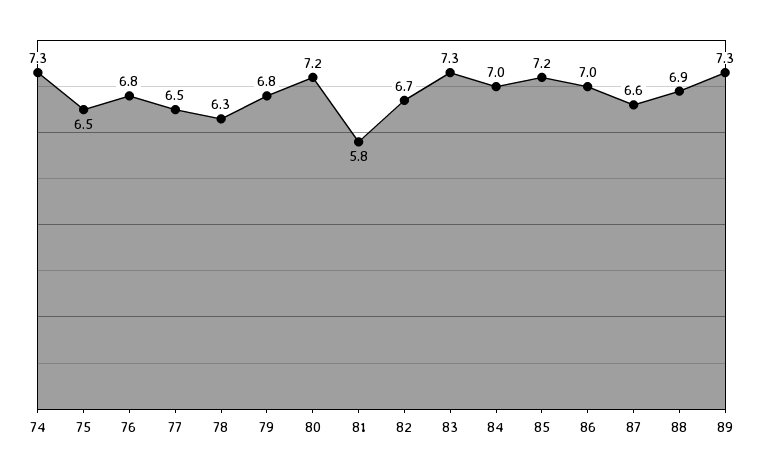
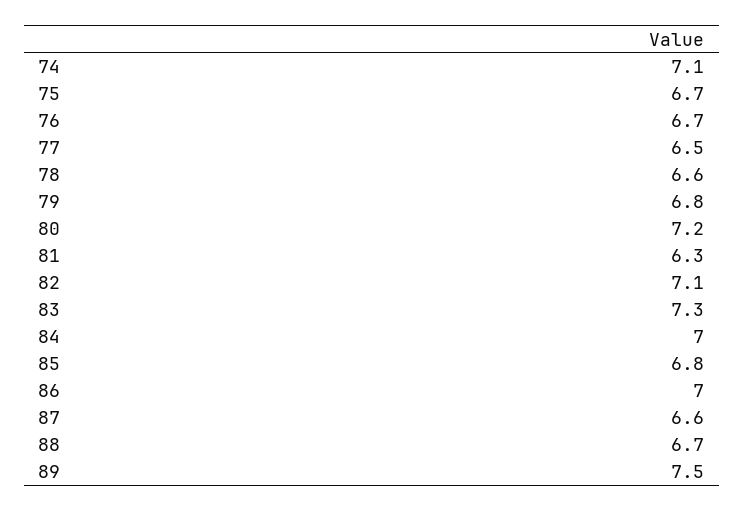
  {
-   "74": 7.3,
+   "74": 7.1,
-   "75": 6.5,
+   "75": 6.7,
-   "76": 6.8,
+   "76": 6.7,
    "77": 6.5,
-   "78": 6.3,
+   "78": 6.6,
    "79": 6.8,
    "80": 7.2,
-   "81": 5.8,
+   "81": 6.3,
-   "82": 6.7,
+   "82": 7.1,
    "83": 7.3,
    "84": 7,
-   "85": 7.2,
+   "85": 6.8,
    "86": 7,
    "87": 6.6,
-   "88": 6.9,
+   "88": 6.7,
-   "89": 7.3
+   "89": 7.5
  }

